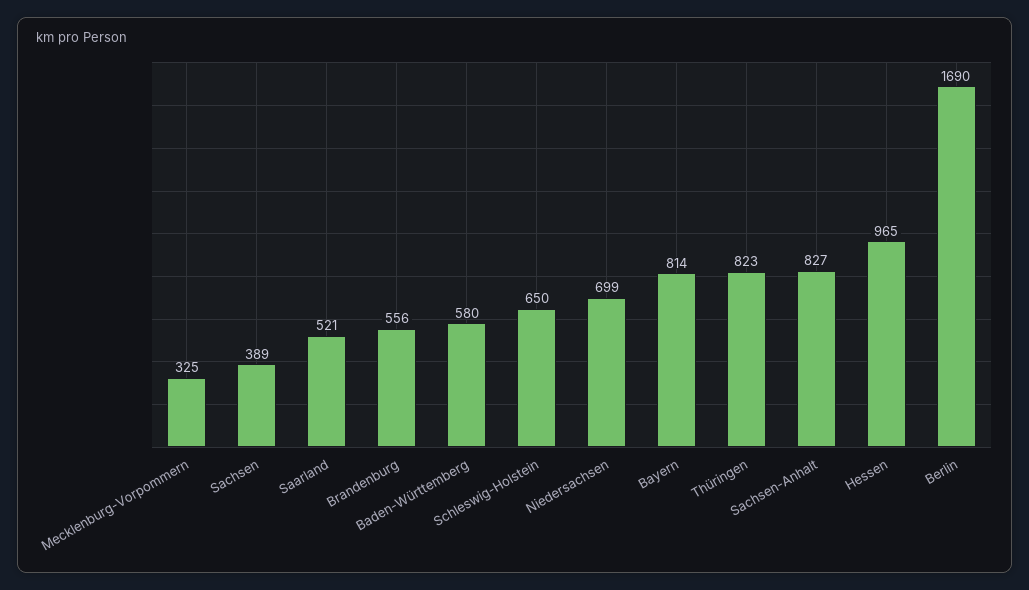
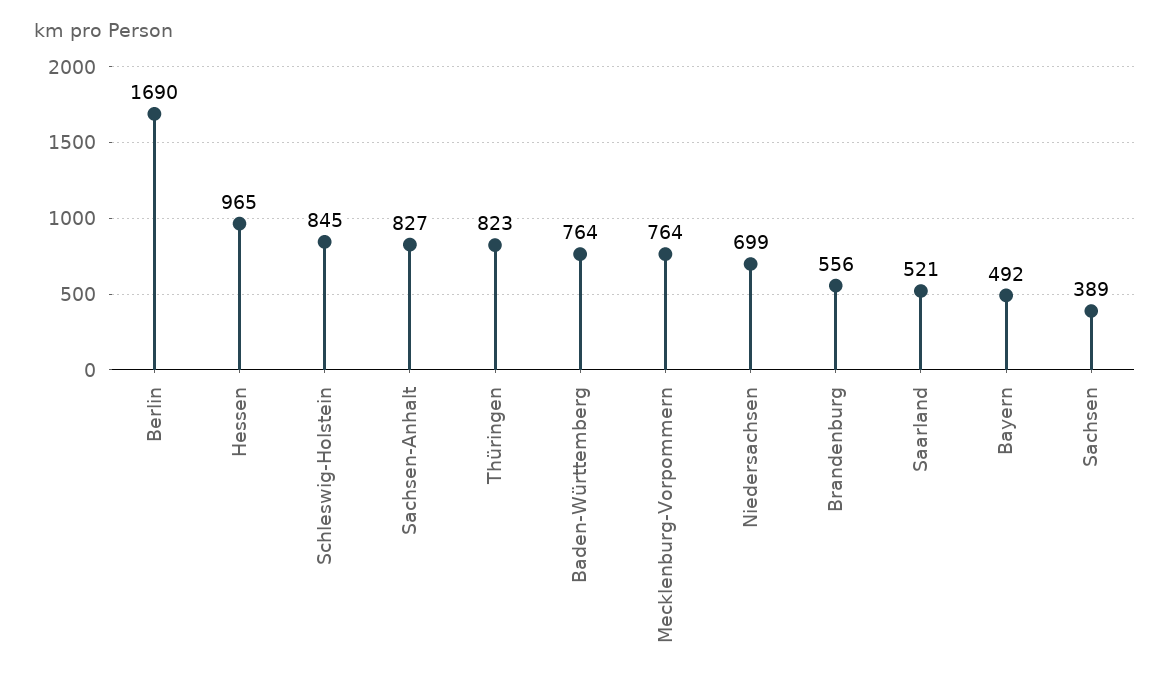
  {
-   "Mecklenburg-Vorpommern": 325,
+   "Mecklenburg-Vorpommern": 764,
    "Sachsen": 389,
    "Saarland": 521,
    "Brandenburg": 556,
-   "Baden-Württemberg": 580,
+   "Baden-Württemberg": 764,
-   "Schleswig-Holstein": 650,
+   "Schleswig-Holstein": 845,
    "Niedersachsen": 699,
-   "Bayern": 814,
+   "Bayern": 492,
    "Thüringen": 823,
    "Sachsen-Anhalt": 827,
    "Hessen": 965,
    "Berlin": 1690
  }

